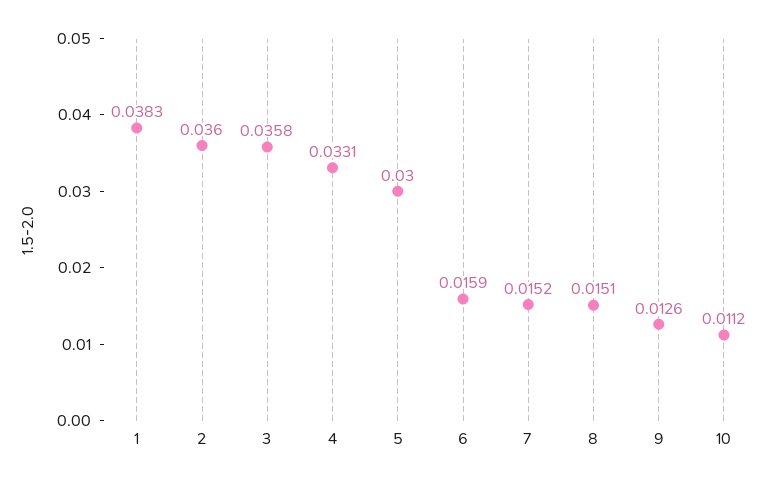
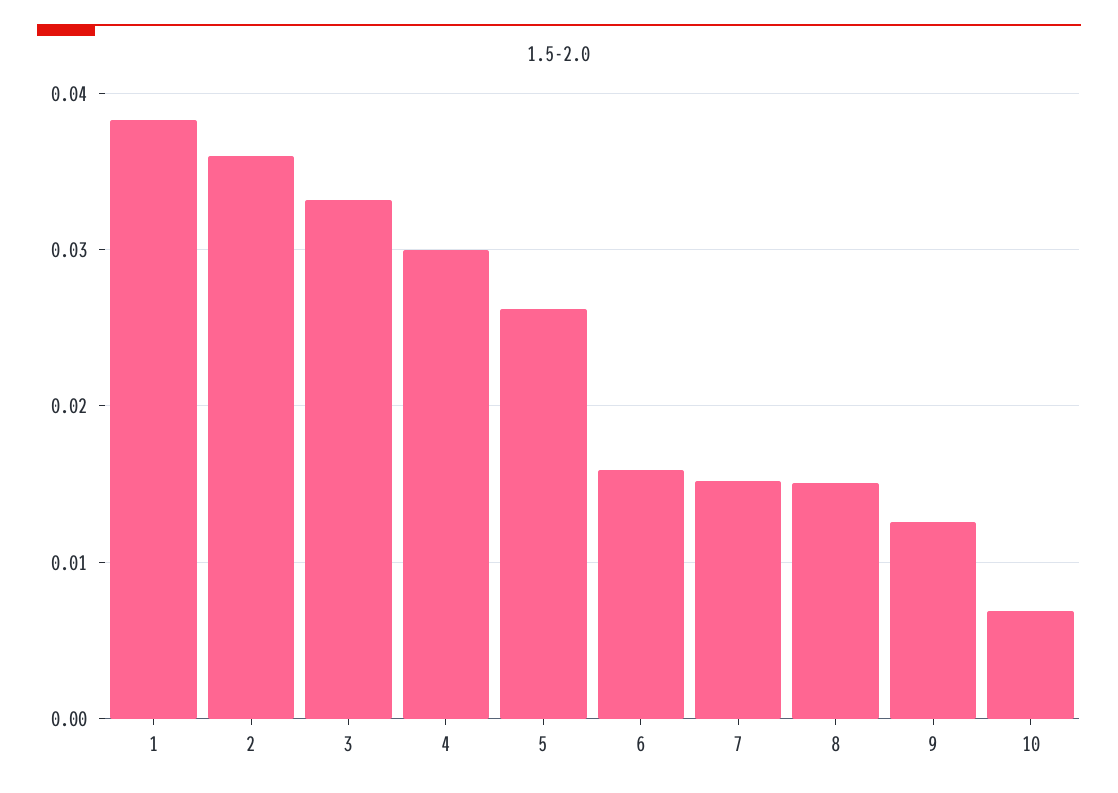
  {
    "1": 0.0383,
    "2": 0.036,
-   "3": 0.0358,
+   "3": 0.033,
-   "4": 0.0331,
+   "4": 0.03,
-   "5": 0.03,
+   "5": 0.026,
    "6": 0.0159,
    "7": 0.0152,
    "8": 0.0151,
    "9": 0.0126,
-   "10": 0.0112
+   "10": 0.007
  }

